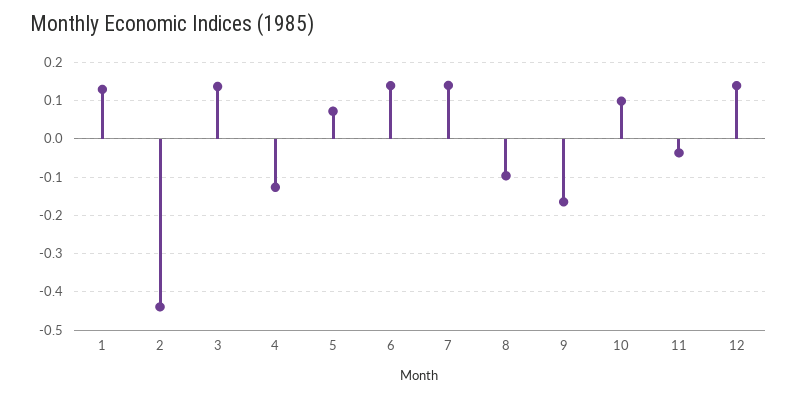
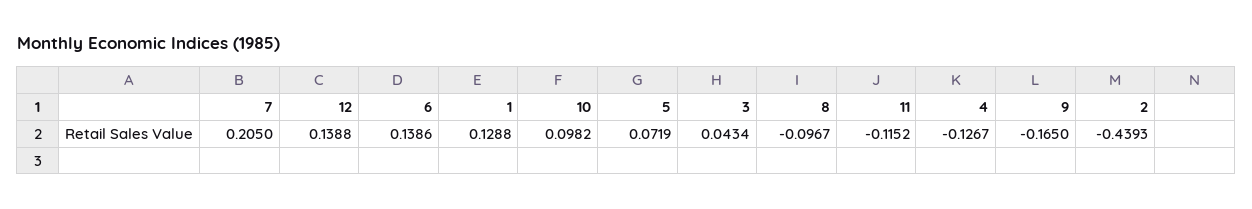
  {
    "1": 0.1288,
    "2": -0.4393,
-   "3": 0.14,
+   "3": 0.0434,
    "4": -0.1267,
    "5": 0.0719,
    "6": 0.1386,
-   "7": 0.14,
+   "7": 0.205,
    "8": -0.0967,
    "9": -0.165,
    "10": 0.0982,
-   "11": -0.04,
+   "11": -0.1152,
    "12": 0.1388
  }

